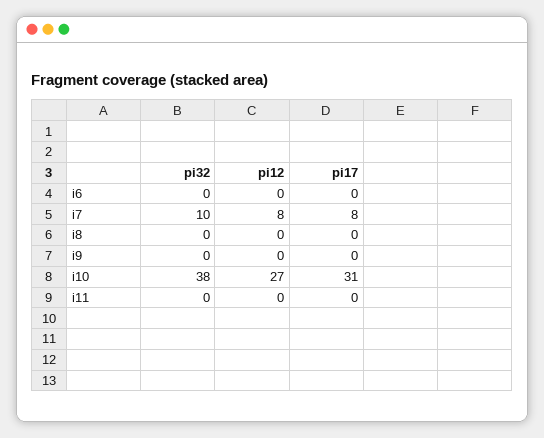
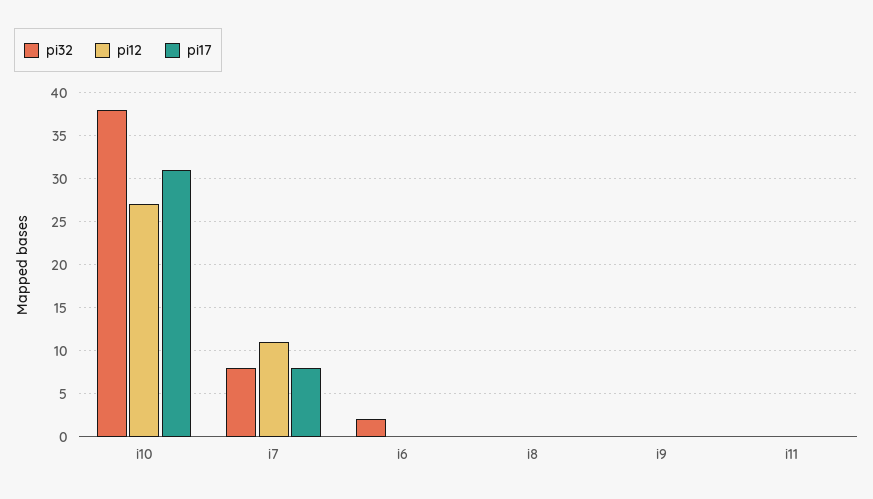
  {
    "pi32": {
-     "i6": 0,
+     "i6": 2,
-     "i7": 10,
+     "i7": 8,
      "i8": 0,
      "i9": 0,
      "i10": 38,
      "i11": 0
    },
    "pi12": {
      "i6": 0,
-     "i7": 8,
+     "i7": 11,
      "i8": 0,
      "i9": 0,
      "i10": 27,
      "i11": 0
    },
    "pi17": {
      "i6": 0,
      "i7": 8,
      "i8": 0,
      "i9": 0,
      "i10": 31,
      "i11": 0
    }
  }

